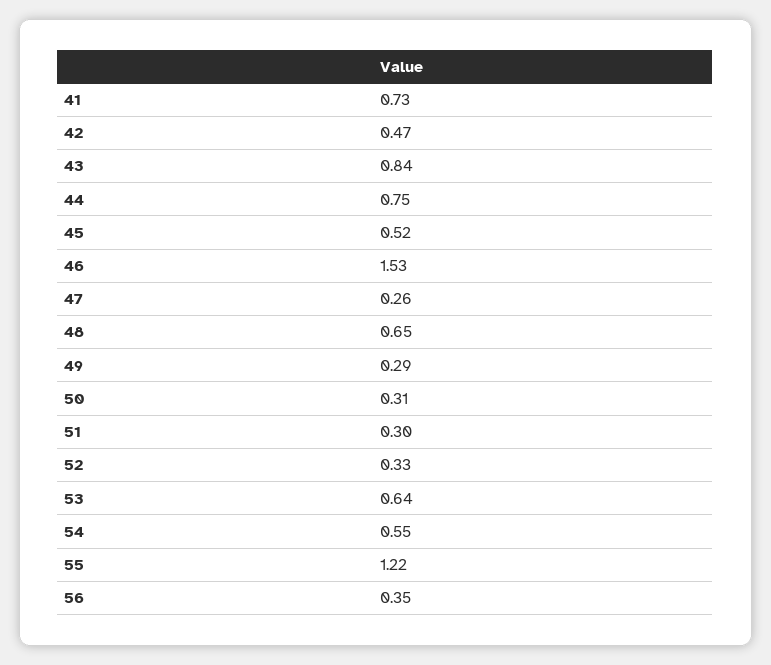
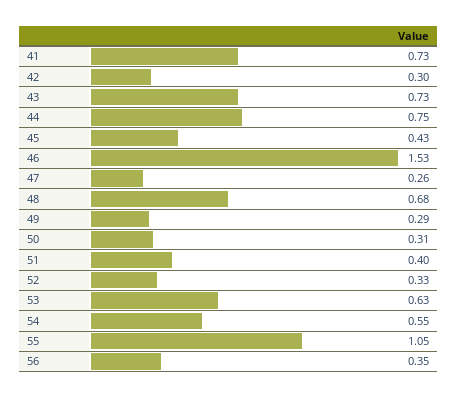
  {
    "41": 0.73,
-   "42": 0.47,
+   "42": 0.3,
-   "43": 0.84,
+   "43": 0.73,
    "44": 0.75,
-   "45": 0.52,
+   "45": 0.43,
    "46": 1.53,
    "47": 0.26,
-   "48": 0.65,
+   "48": 0.68,
    "49": 0.29,
    "50": 0.31,
-   "51": 0.3,
+   "51": 0.4,
    "52": 0.33,
-   "53": 0.64,
+   "53": 0.63,
    "54": 0.55,
-   "55": 1.22,
+   "55": 1.05,
    "56": 0.35
  }

